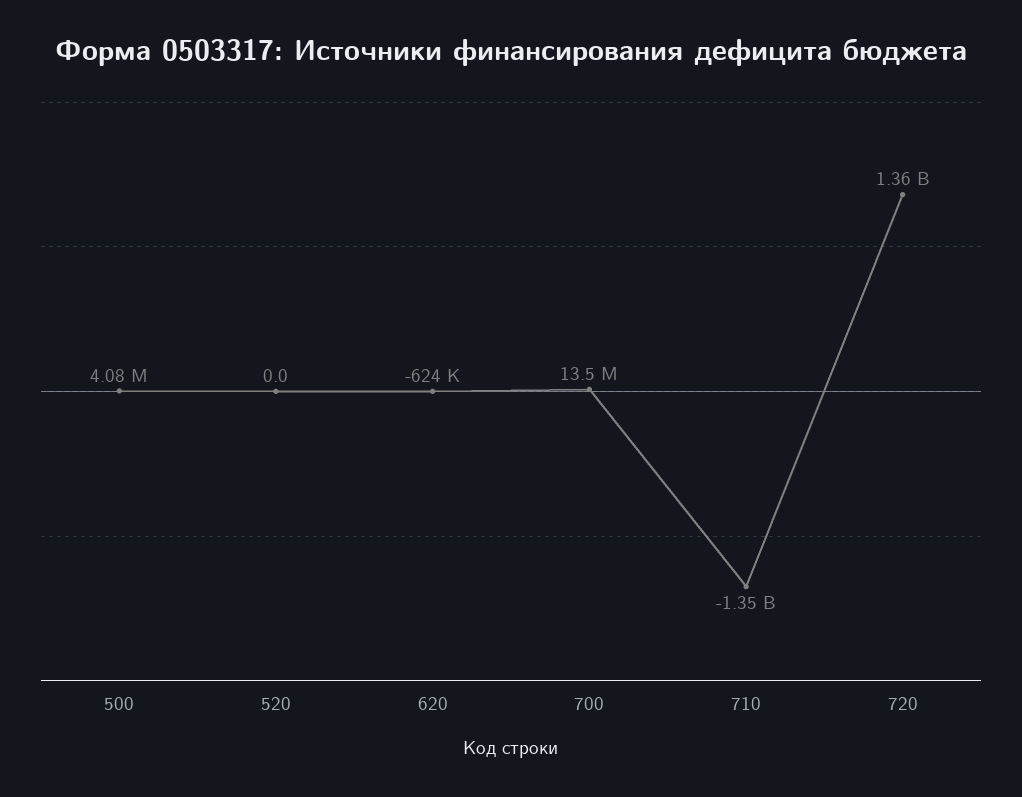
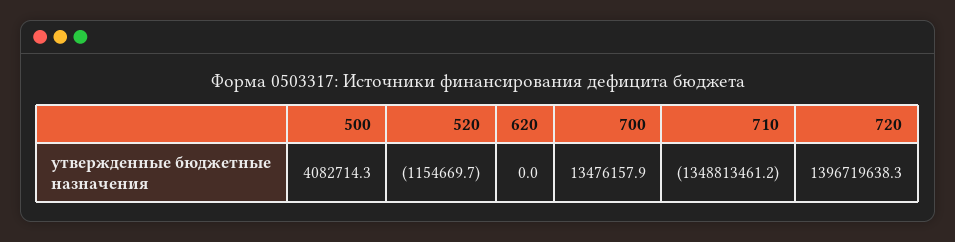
  {
    "500": 4082714.3,
-   "520": 0,
+   "520": -1154669.7,
-   "620": -624000,
+   "620": 0,
    "700": 13476157.9,
    "710": -1348813461.2,
-   "720": 1360000000
+   "720": 1396719638.3
  }

